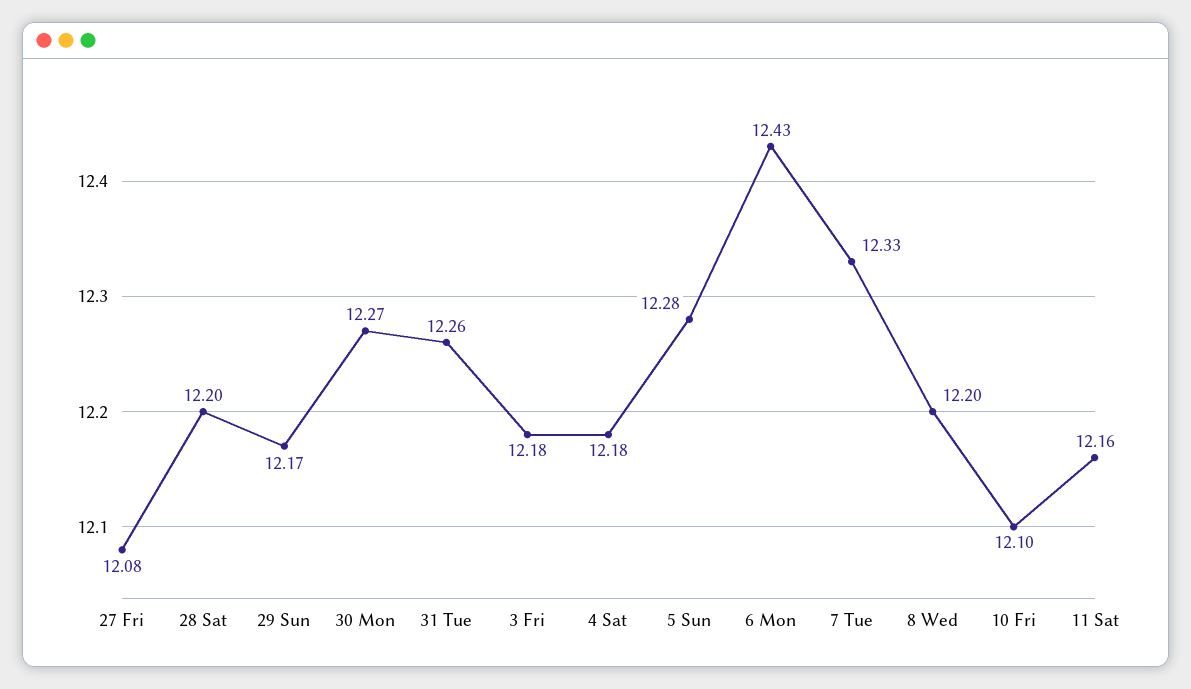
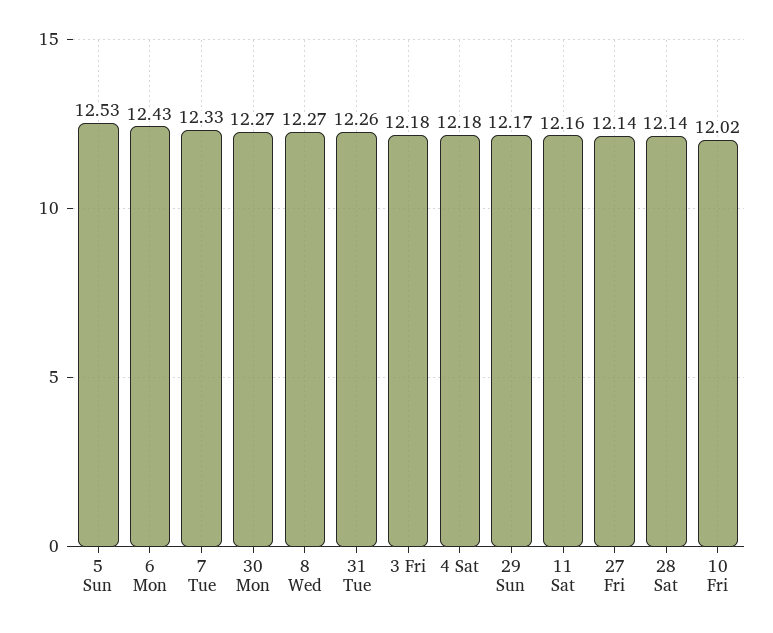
  {
-   "27 Fri": 12.08,
+   "27 Fri": 12.14,
-   "28 Sat": 12.2,
+   "28 Sat": 12.14,
    "29 Sun": 12.17,
    "30 Mon": 12.27,
    "31 Tue": 12.26,
    "3 Fri": 12.18,
    "4 Sat": 12.18,
-   "5 Sun": 12.28,
+   "5 Sun": 12.53,
    "6 Mon": 12.43,
    "7 Tue": 12.33,
-   "8 Wed": 12.2,
+   "8 Wed": 12.27,
-   "10 Fri": 12.1,
+   "10 Fri": 12.02,
    "11 Sat": 12.16
  }

